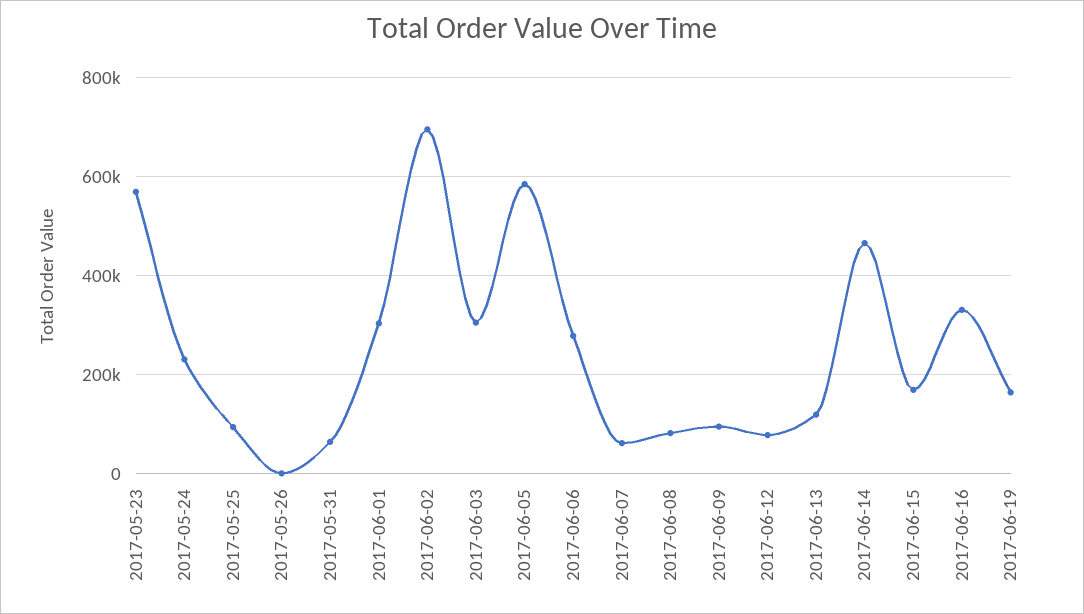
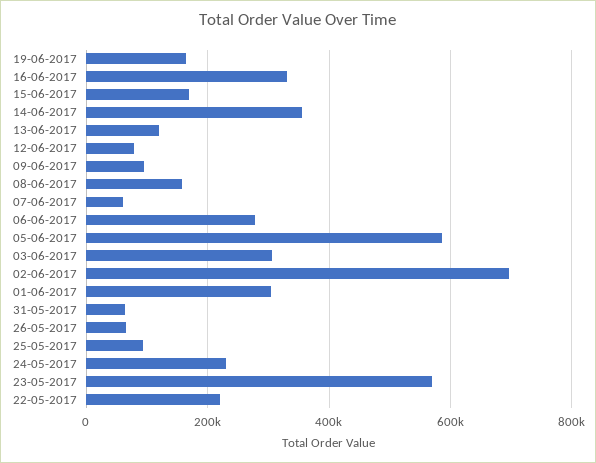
  {
    "2017-05-23": 560000,
    "2017-05-24": 240000,
    "2017-05-25": 100000,
-   "2017-05-26": 0,
+   "2017-05-26": 60000,
    "2017-05-31": 60000,
    "2017-06-01": 300000,
    "2017-06-02": 700000,
    "2017-06-03": 300000,
    "2017-06-05": 580000,
    "2017-06-06": 280000,
    "2017-06-07": 60000,
-   "2017-06-08": 80000,
+   "2017-06-08": 160000,
    "2017-06-09": 100000,
    "2017-06-12": 80000,
    "2017-06-13": 120000,
-   "2017-06-14": 460000,
+   "2017-06-14": 360000,
    "2017-06-15": 160000,
    "2017-06-16": 340000,
-   "2017-06-19": 160000
+   "2017-06-19": 160000,
+   "22-05-2017": 220000
  }

